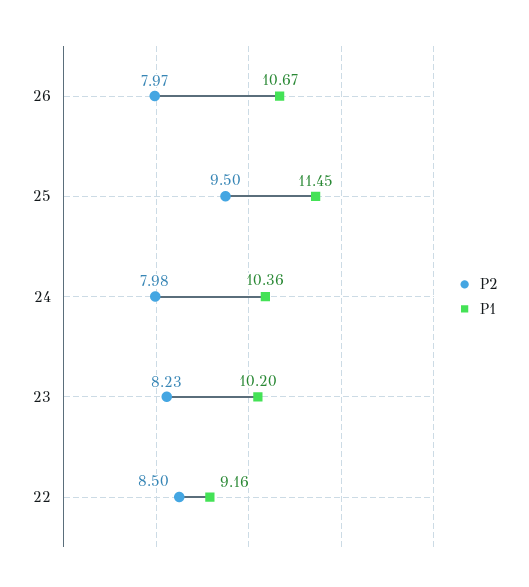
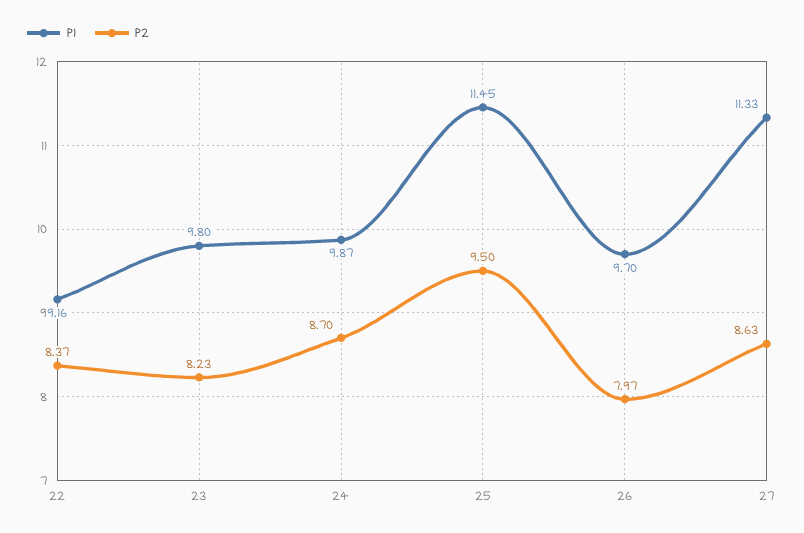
  {
    "P2": {
      "26": 7.97,
      "25": 9.5,
-     "24": 7.98,
+     "24": 8.7,
      "23": 8.23,
-     "22": 8.5
+     "22": 8.37,
+     "27": 8.63
    },
    "P1": {
-     "26": 10.67,
+     "26": 9.7,
      "25": 11.45,
-     "24": 10.36,
+     "24": 9.87,
-     "23": 10.2,
+     "23": 9.8,
-     "22": 9.16
+     "22": 9.16,
+     "27": 11.33
    }
  }

